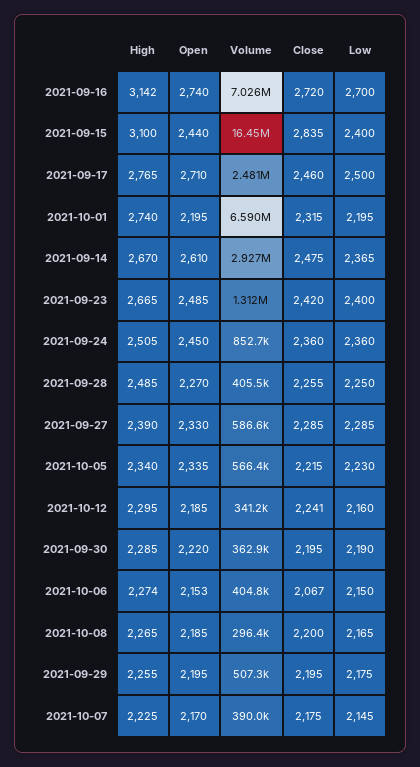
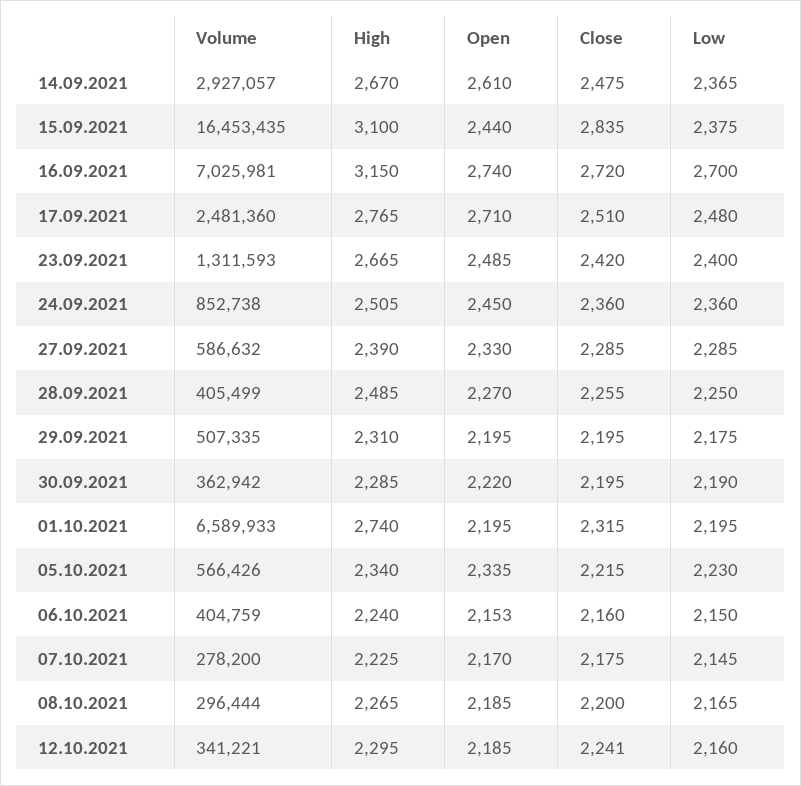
  {
    "High": {
-     "2021-09-16": 3142,
+     "2021-09-16": 3150,
      "2021-09-15": 3100,
      "2021-09-17": 2765,
      "2021-10-01": 2740,
      "2021-09-14": 2670,
      "2021-09-23": 2665,
      "2021-09-24": 2505,
      "2021-09-28": 2485,
      "2021-09-27": 2390,
      "2021-10-05": 2340,
      "2021-10-12": 2295,
      "2021-09-30": 2285,
-     "2021-10-06": 2274,
+     "2021-10-06": 2240,
      "2021-10-08": 2265,
-     "2021-09-29": 2255,
+     "2021-09-29": 2310,
      "2021-10-07": 2225
    },
    "Open": {
      "2021-09-16": 2740,
      "2021-09-15": 2440,
      "2021-09-17": 2710,
      "2021-10-01": 2195,
      "2021-09-14": 2610,
      "2021-09-23": 2485,
      "2021-09-24": 2450,
      "2021-09-28": 2270,
      "2021-09-27": 2330,
      "2021-10-05": 2335,
      "2021-10-12": 2185,
      "2021-09-30": 2220,
      "2021-10-06": 2153,
      "2021-10-08": 2185,
      "2021-09-29": 2195,
      "2021-10-07": 2170
    },
    "Volume": {
      "2021-09-16": 7025981,
      "2021-09-15": 16453435,
      "2021-09-17": 2481360,
      "2021-10-01": 6589933,
      "2021-09-14": 2927057,
      "2021-09-23": 1311593,
      "2021-09-24": 852738,
      "2021-09-28": 405499,
      "2021-09-27": 586632,
      "2021-10-05": 566426,
      "2021-10-12": 341221,
      "2021-09-30": 362942,
      "2021-10-06": 404759,
      "2021-10-08": 296444,
      "2021-09-29": 507335,
-     "2021-10-07": 390000
+     "2021-10-07": 278200
    },
    "Close": {
      "2021-09-16": 2720,
      "2021-09-15": 2835,
-     "2021-09-17": 2460,
+     "2021-09-17": 2510,
      "2021-10-01": 2315,
      "2021-09-14": 2475,
      "2021-09-23": 2420,
      "2021-09-24": 2360,
      "2021-09-28": 2255,
      "2021-09-27": 2285,
      "2021-10-05": 2215,
      "2021-10-12": 2241,
      "2021-09-30": 2195,
-     "2021-10-06": 2067,
+     "2021-10-06": 2160,
      "2021-10-08": 2200,
      "2021-09-29": 2195,
      "2021-10-07": 2175
    },
    "Low": {
      "2021-09-16": 2700,
-     "2021-09-15": 2400,
+     "2021-09-15": 2375,
-     "2021-09-17": 2500,
+     "2021-09-17": 2480,
      "2021-10-01": 2195,
      "2021-09-14": 2365,
      "2021-09-23": 2400,
      "2021-09-24": 2360,
      "2021-09-28": 2250,
      "2021-09-27": 2285,
      "2021-10-05": 2230,
      "2021-10-12": 2160,
      "2021-09-30": 2190,
      "2021-10-06": 2150,
      "2021-10-08": 2165,
      "2021-09-29": 2175,
      "2021-10-07": 2145
    }
  }

